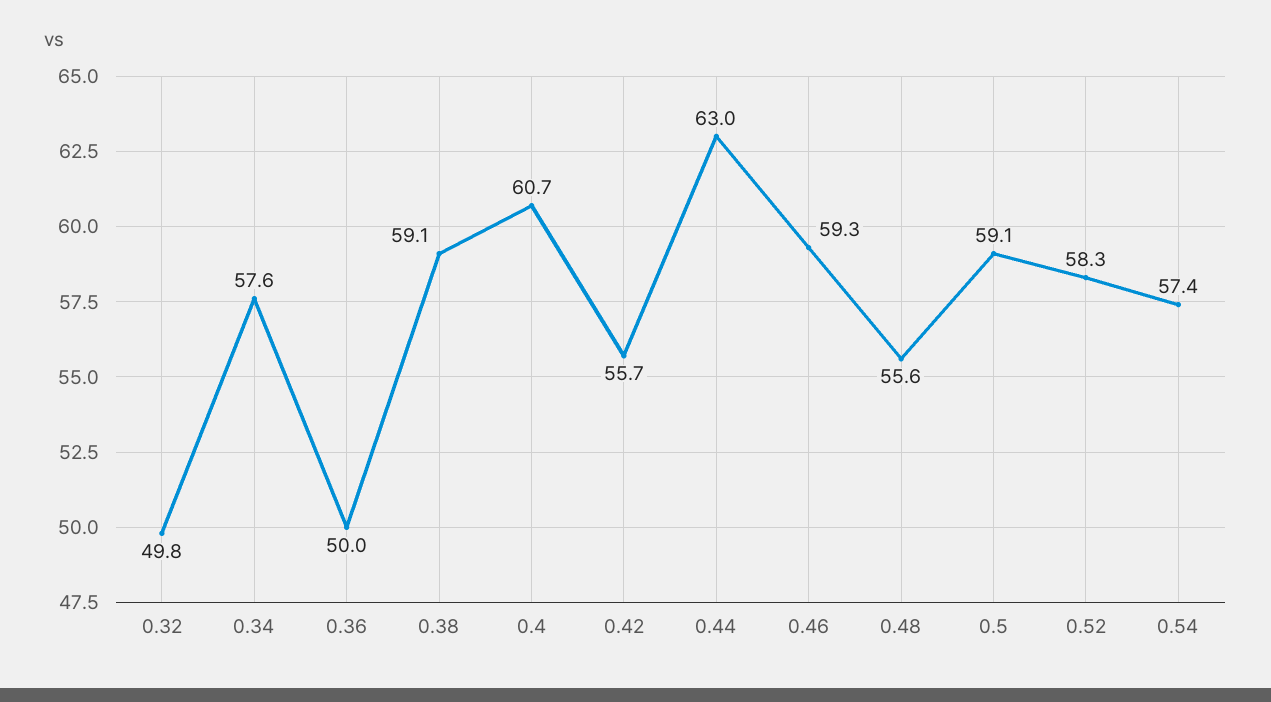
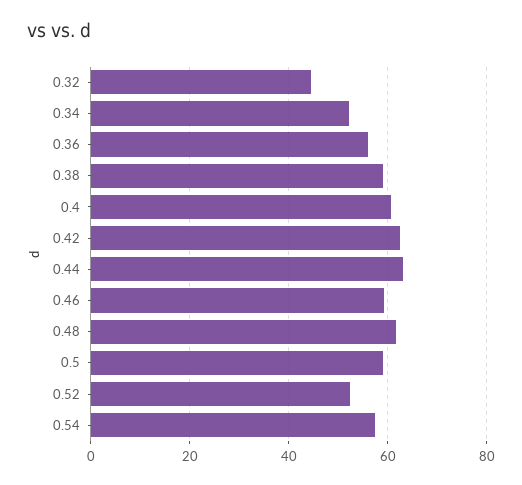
  {
-   "0.32": 49.8,
+   "0.32": 44,
-   "0.34": 57.6,
+   "0.34": 52,
-   "0.36": 50,
+   "0.36": 56,
    "0.38": 59.1,
    "0.4": 60.7,
-   "0.42": 55.7,
+   "0.42": 62,
    "0.44": 63,
    "0.46": 59.3,
-   "0.48": 55.6,
+   "0.48": 62,
    "0.5": 59.1,
-   "0.52": 58.3,
+   "0.52": 52,
    "0.54": 57.4
  }

